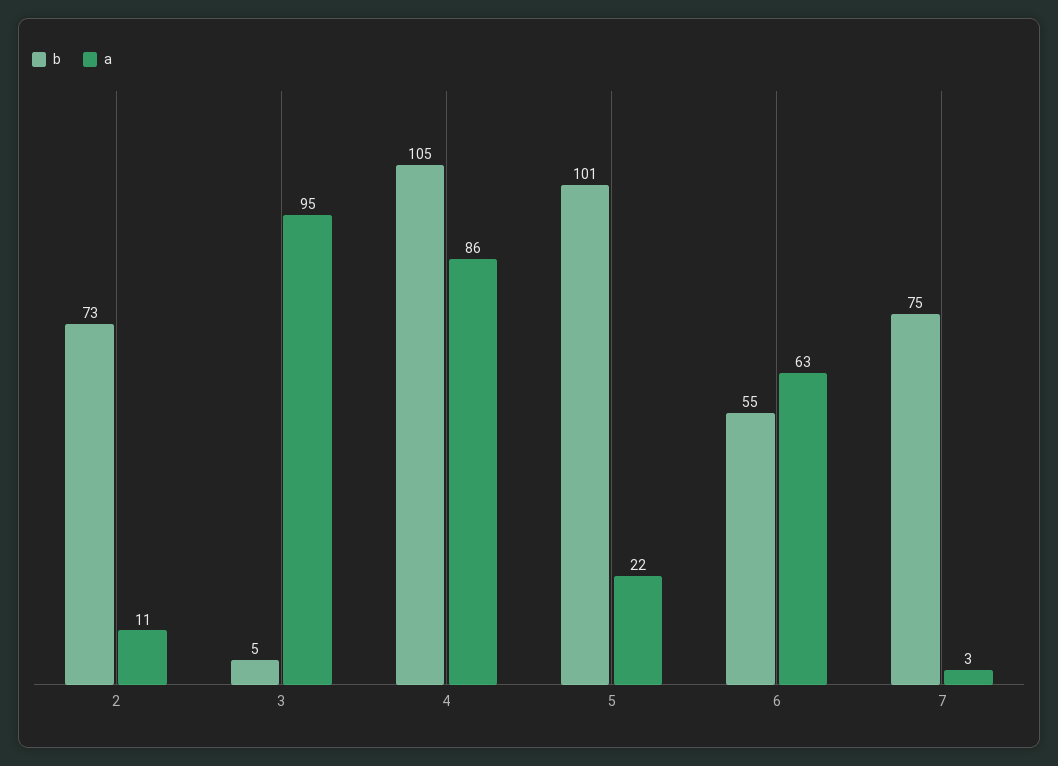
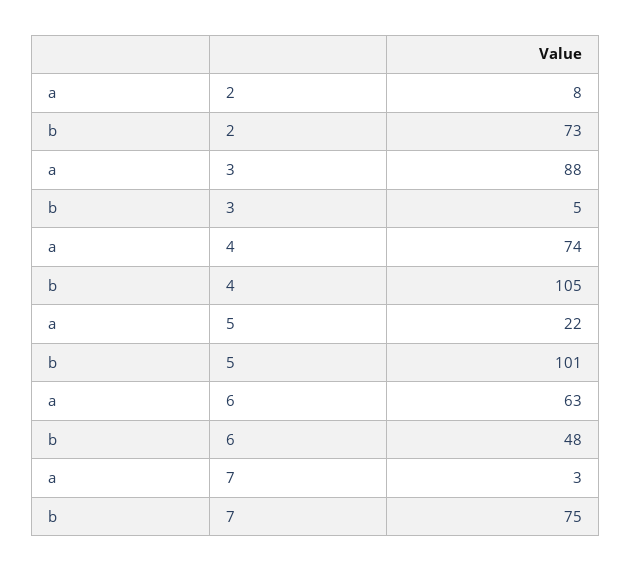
  {
    "b": {
      "2": 73,
      "3": 5,
      "4": 105,
      "5": 101,
-     "6": 55,
+     "6": 48,
      "7": 75
    },
    "a": {
-     "2": 11,
+     "2": 8,
-     "3": 95,
+     "3": 88,
-     "4": 86,
+     "4": 74,
      "5": 22,
      "6": 63,
      "7": 3
    }
  }

